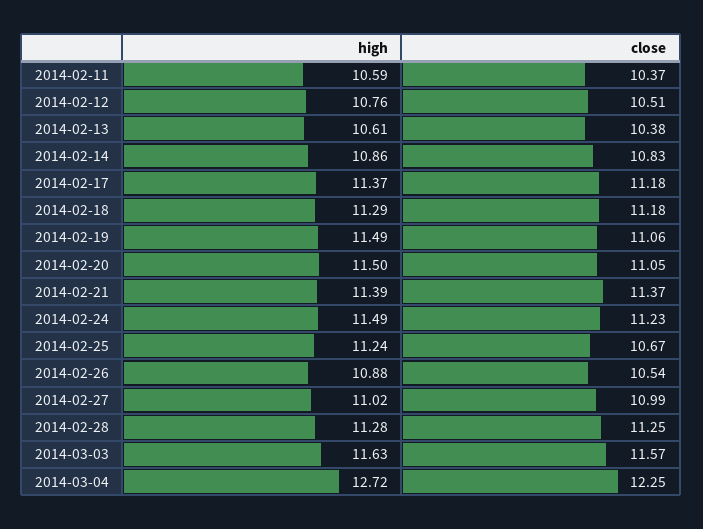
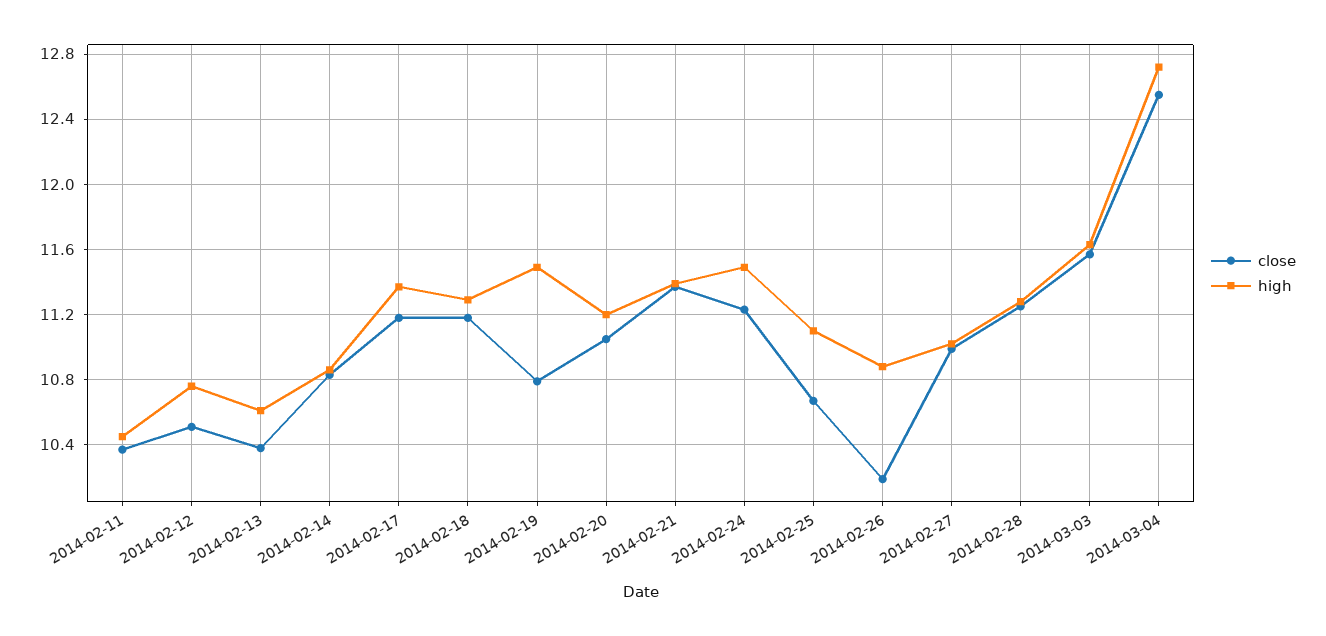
  {
    "high": {
-     "2014-02-11": 10.59,
+     "2014-02-11": 10.45,
      "2014-02-12": 10.76,
      "2014-02-13": 10.61,
      "2014-02-14": 10.86,
      "2014-02-17": 11.37,
      "2014-02-18": 11.29,
      "2014-02-19": 11.49,
-     "2014-02-20": 11.5,
+     "2014-02-20": 11.2,
      "2014-02-21": 11.39,
      "2014-02-24": 11.49,
-     "2014-02-25": 11.24,
+     "2014-02-25": 11.1,
      "2014-02-26": 10.88,
      "2014-02-27": 11.02,
      "2014-02-28": 11.28,
      "2014-03-03": 11.63,
      "2014-03-04": 12.72
    },
    "close": {
      "2014-02-11": 10.37,
      "2014-02-12": 10.51,
      "2014-02-13": 10.38,
      "2014-02-14": 10.83,
      "2014-02-17": 11.18,
      "2014-02-18": 11.18,
-     "2014-02-19": 11.06,
+     "2014-02-19": 10.8,
      "2014-02-20": 11.05,
      "2014-02-21": 11.37,
      "2014-02-24": 11.23,
      "2014-02-25": 10.67,
-     "2014-02-26": 10.54,
+     "2014-02-26": 10.2,
      "2014-02-27": 10.99,
      "2014-02-28": 11.25,
      "2014-03-03": 11.57,
-     "2014-03-04": 12.25
+     "2014-03-04": 12.55
    }
  }

